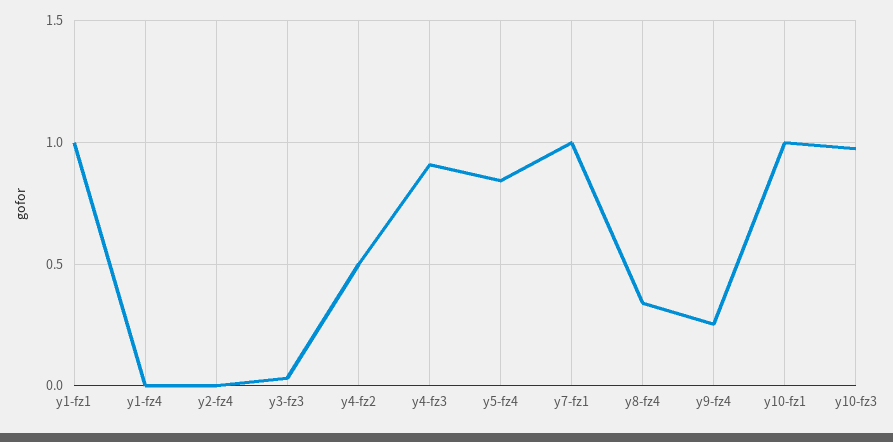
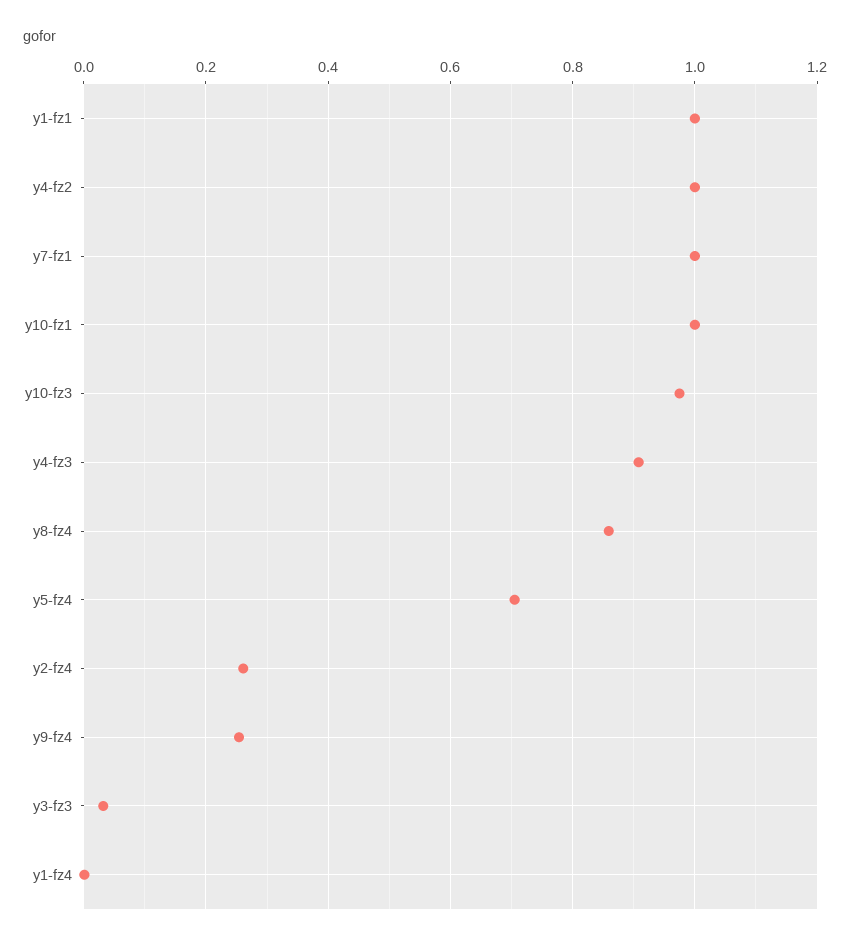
  {
    "y1-fz1": 1,
    "y1-fz4": 0,
-   "y2-fz4": 0,
+   "y2-fz4": 0.26,
    "y3-fz3": 0.04,
-   "y4-fz2": 0.5,
+   "y4-fz2": 1,
    "y4-fz3": 0.9,
-   "y5-fz4": 0.85,
+   "y5-fz4": 0.7,
    "y7-fz1": 1,
-   "y8-fz4": 0.35,
+   "y8-fz4": 0.86,
    "y9-fz4": 0.26,
    "y10-fz1": 1,
    "y10-fz3": 0.98
  }

